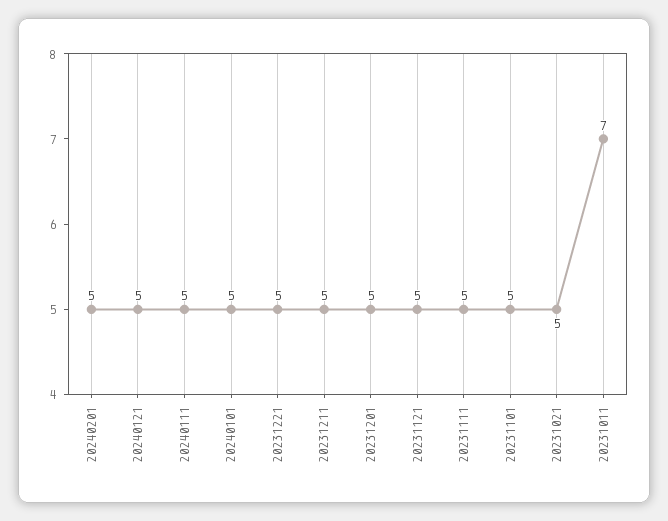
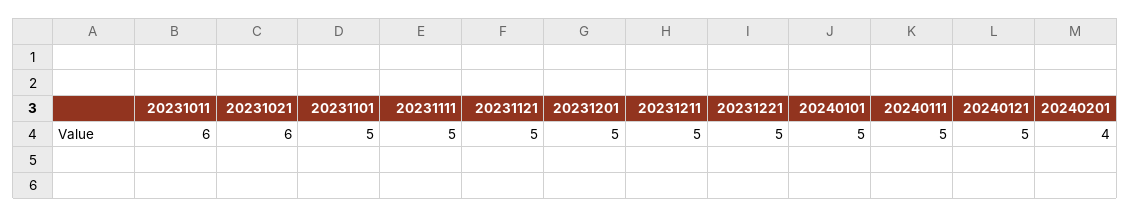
  {
-   "20240201": 5,
+   "20240201": 4,
    "20240121": 5,
    "20240111": 5,
    "20240101": 5,
    "20231221": 5,
    "20231211": 5,
    "20231201": 5,
    "20231121": 5,
    "20231111": 5,
    "20231101": 5,
-   "20231021": 5,
+   "20231021": 6,
-   "20231011": 7
+   "20231011": 6
  }

